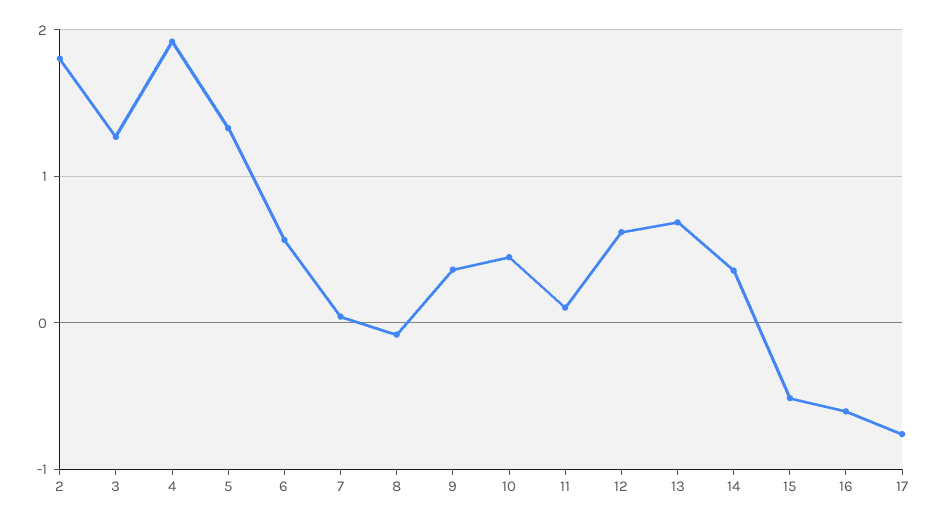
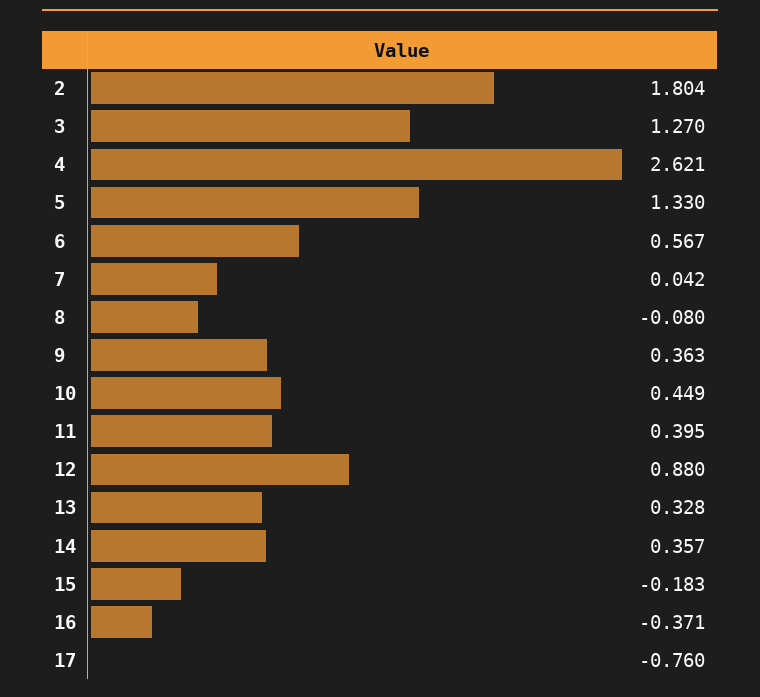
  {
    "2": 1.804,
    "3": 1.27,
-   "4": 1.9,
+   "4": 2.621,
    "5": 1.33,
    "6": 0.567,
    "7": 0.042,
    "8": -0.08,
    "9": 0.363,
    "10": 0.449,
-   "11": 0.1,
+   "11": 0.395,
-   "12": 0.6,
+   "12": 0.88,
-   "13": 0.7,
+   "13": 0.328,
    "14": 0.357,
-   "15": -0.5,
+   "15": -0.183,
-   "16": -0.6,
+   "16": -0.371,
    "17": -0.76
  }

